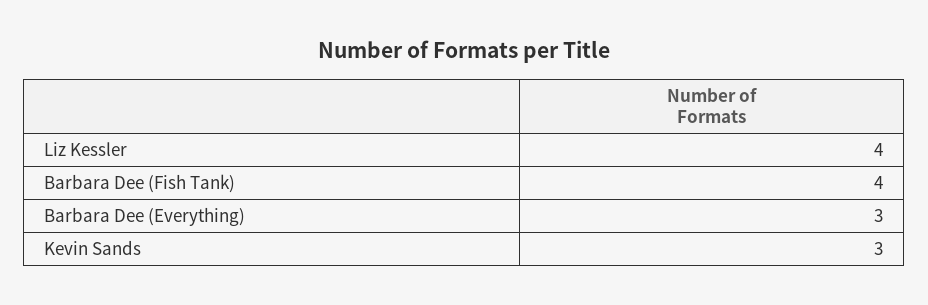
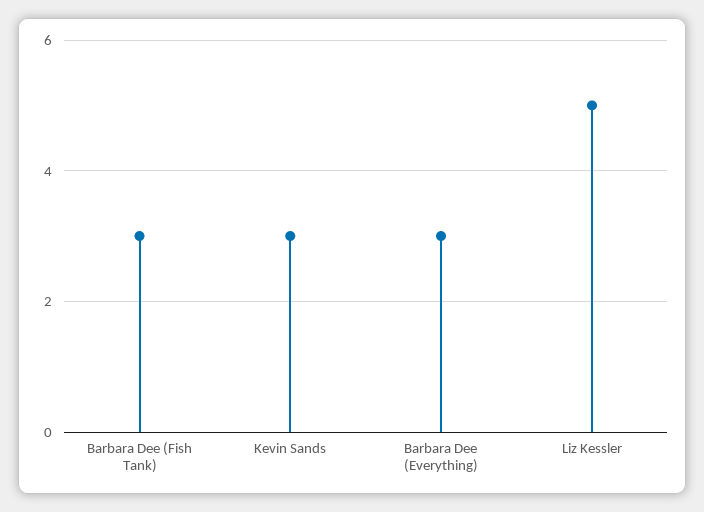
  {
-   "Liz Kessler": 4,
+   "Liz Kessler": 5,
-   "Barbara Dee (Fish Tank)": 4,
+   "Barbara Dee (Fish Tank)": 3,
    "Barbara Dee (Everything)": 3,
    "Kevin Sands": 3
  }

